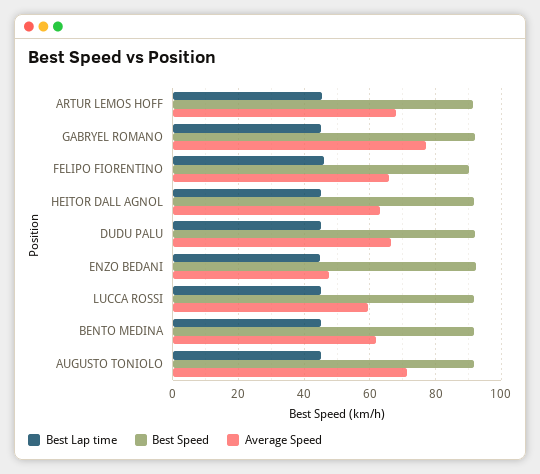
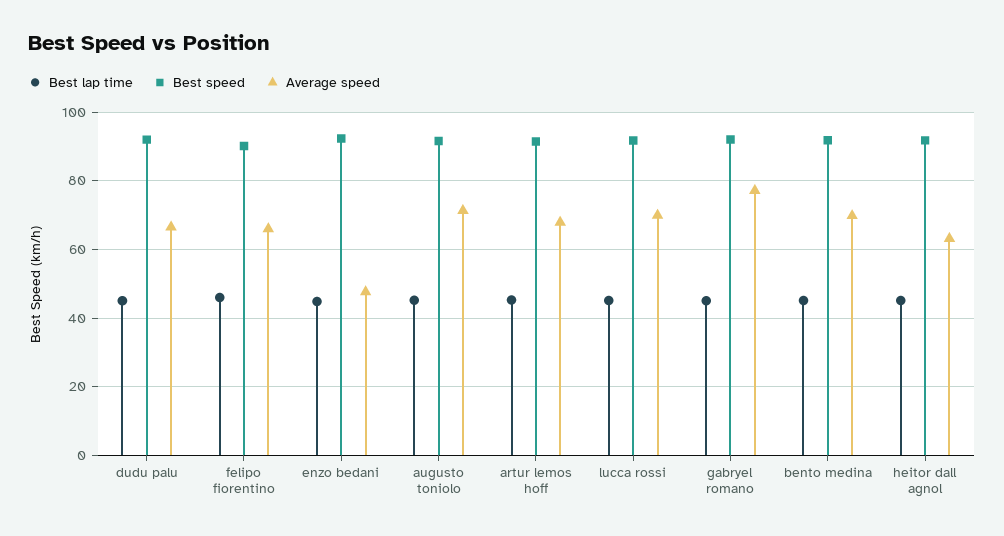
  {
    "Best Lap time": {
      "ARTUR LEMOS HOFF": 46,
      "GABRYEL ROMANO": 46,
      "FELIPO FIORENTINO": 46,
      "HEITOR DALL AGNOL": 46,
      "DUDU PALU": 46,
      "ENZO BEDANI": 44,
      "LUCCA ROSSI": 46,
      "BENTO MEDINA": 46,
      "AUGUSTO TONIOLO": 46
    },
    "Best Speed": {
      "ARTUR LEMOS HOFF": 92,
      "GABRYEL ROMANO": 92,
      "FELIPO FIORENTINO": 90,
      "HEITOR DALL AGNOL": 92,
      "DUDU PALU": 92,
      "ENZO BEDANI": 92,
      "LUCCA ROSSI": 92,
      "BENTO MEDINA": 92,
      "AUGUSTO TONIOLO": 92
    },
    "Average Speed": {
      "ARTUR LEMOS HOFF": 68,
      "GABRYEL ROMANO": 78,
      "FELIPO FIORENTINO": 66,
      "HEITOR DALL AGNOL": 64,
      "DUDU PALU": 66,
      "ENZO BEDANI": 48,
-     "LUCCA ROSSI": 60,
+     "LUCCA ROSSI": 70,
-     "BENTO MEDINA": 62,
+     "BENTO MEDINA": 70,
      "AUGUSTO TONIOLO": 72
    }
  }

